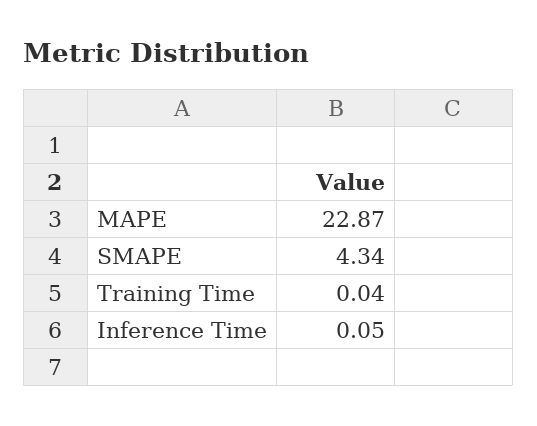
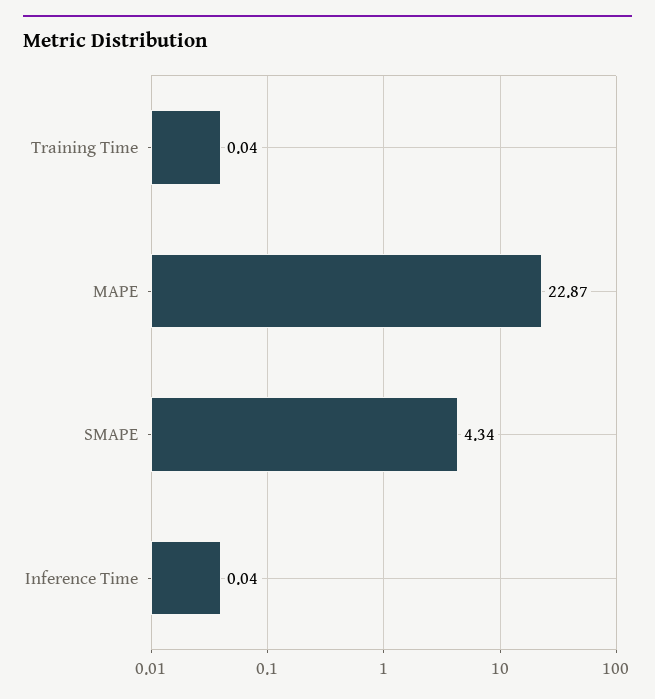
  {
    "MAPE": 22.87,
    "SMAPE": 4.34,
    "Training Time": 0.04,
-   "Inference Time": 0.05
+   "Inference Time": 0.04
  }

